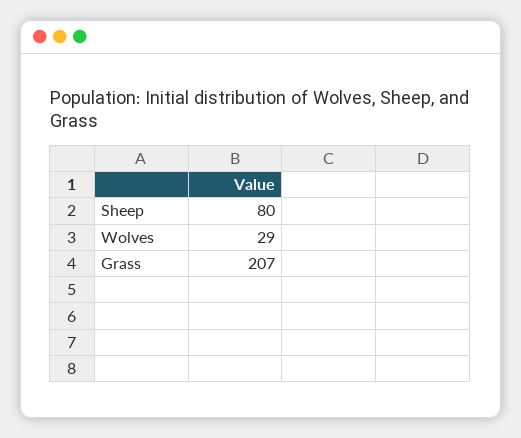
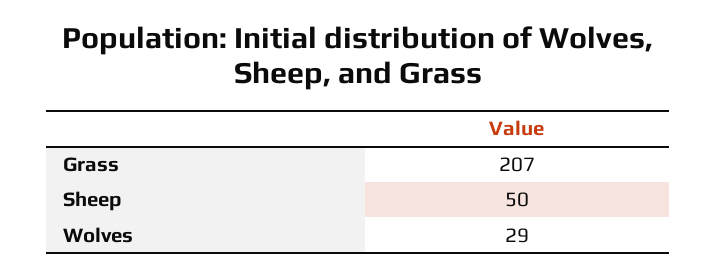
  {
-   "Sheep": 80,
+   "Sheep": 50,
    "Wolves": 29,
    "Grass": 207
  }

